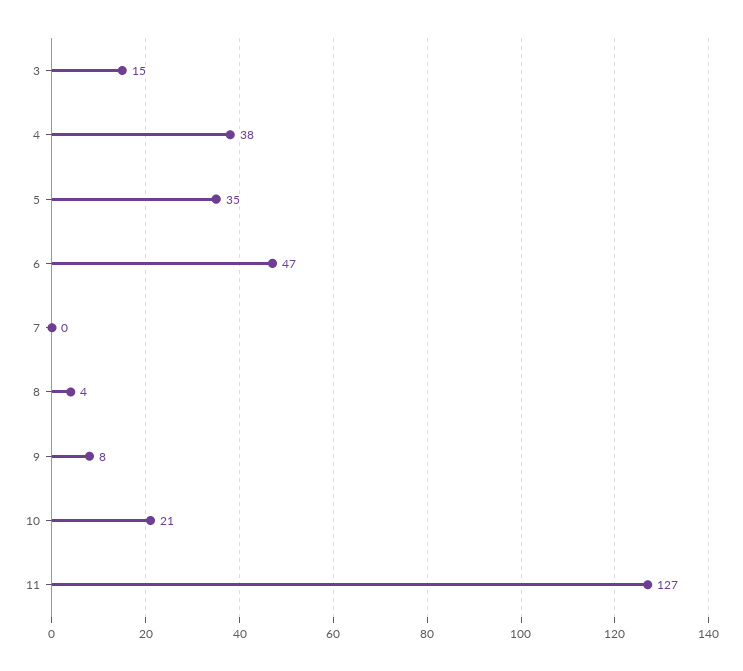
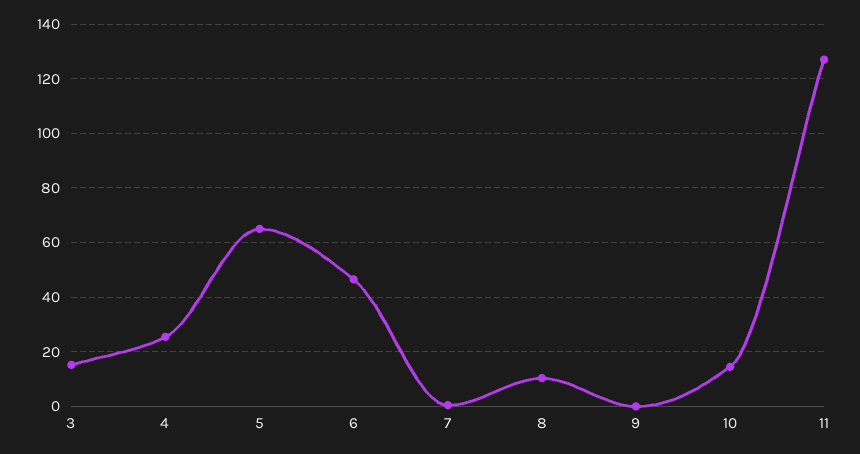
  {
    "3": 15,
-   "4": 38,
+   "4": 25,
-   "5": 35,
+   "5": 65,
    "6": 47,
    "7": 0,
-   "8": 4,
+   "8": 10,
-   "9": 8,
+   "9": 0,
-   "10": 21,
+   "10": 15,
    "11": 127
  }

